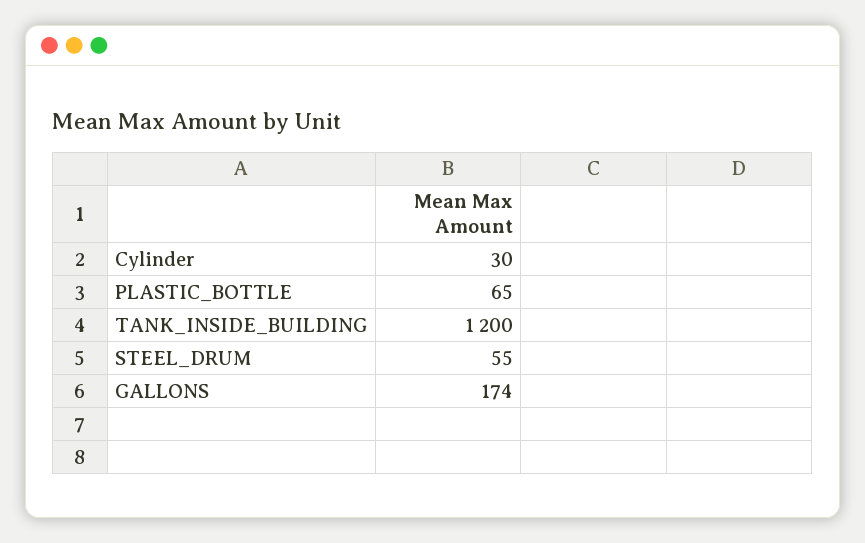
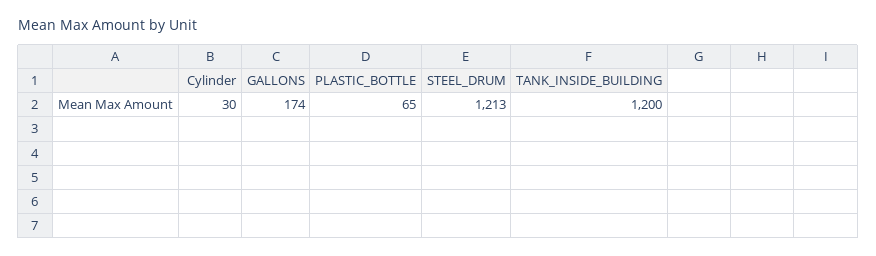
  {
    "Cylinder": 30,
    "PLASTIC_BOTTLE": 65,
    "TANK_INSIDE_BUILDING": 1200,
-   "STEEL_DRUM": 55,
+   "STEEL_DRUM": 1213,
    "GALLONS": 174
  }

